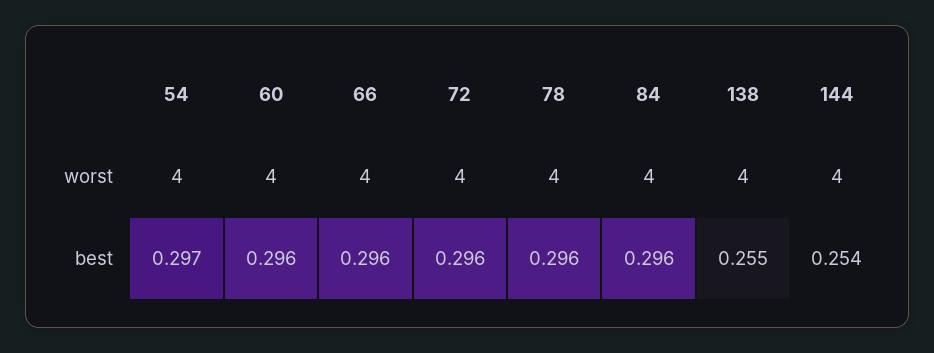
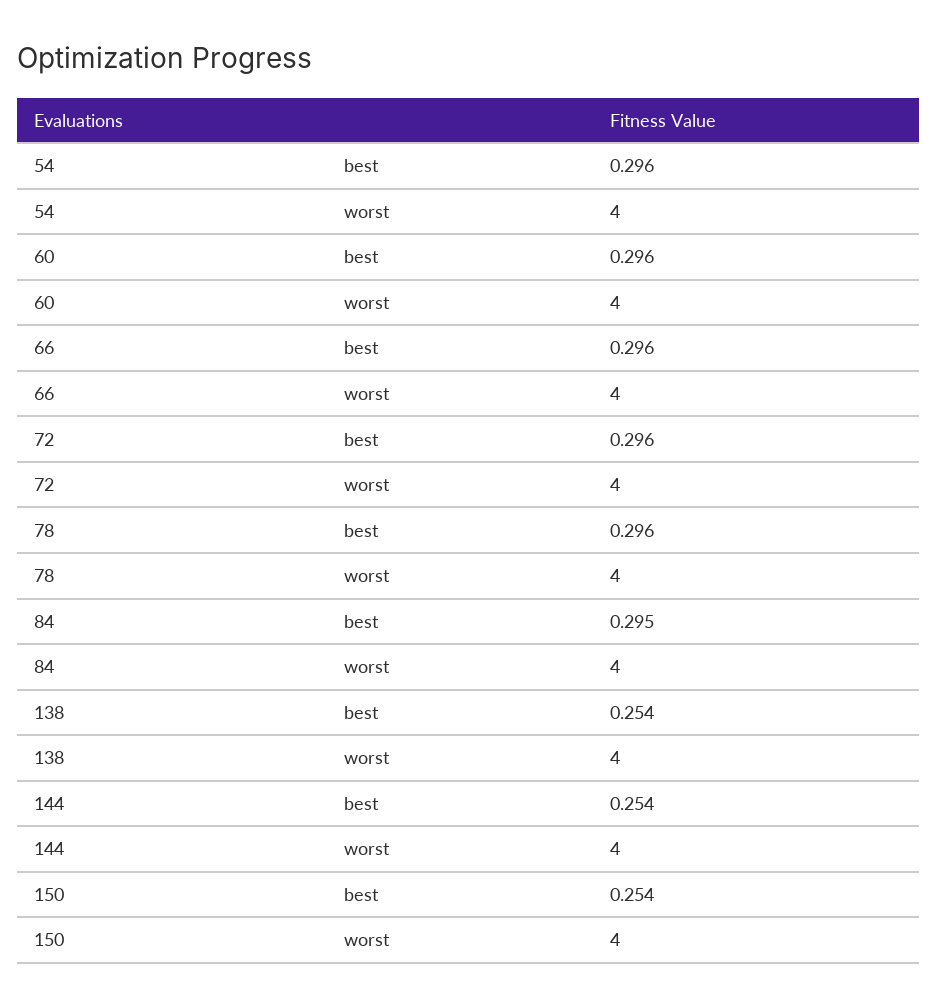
  {
    "54": {
      "worst": 4,
-     "best": 0.297
+     "best": 0.296
    },
    "60": {
      "worst": 4,
      "best": 0.296
    },
    "66": {
      "worst": 4,
      "best": 0.296
    },
    "72": {
      "worst": 4,
      "best": 0.296
    },
    "78": {
      "worst": 4,
      "best": 0.296
    },
    "84": {
      "worst": 4,
-     "best": 0.296
+     "best": 0.295
    },
    "138": {
      "worst": 4,
-     "best": 0.255
+     "best": 0.254
    },
    "144": {
      "worst": 4,
      "best": 0.254
-   }
+   },
+   "150": {
+     "best": 0.254,
+     "worst": 4
+   }
  }

